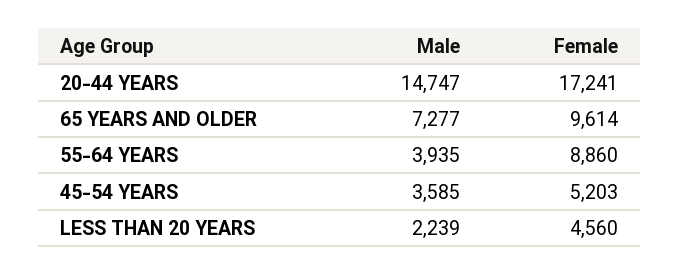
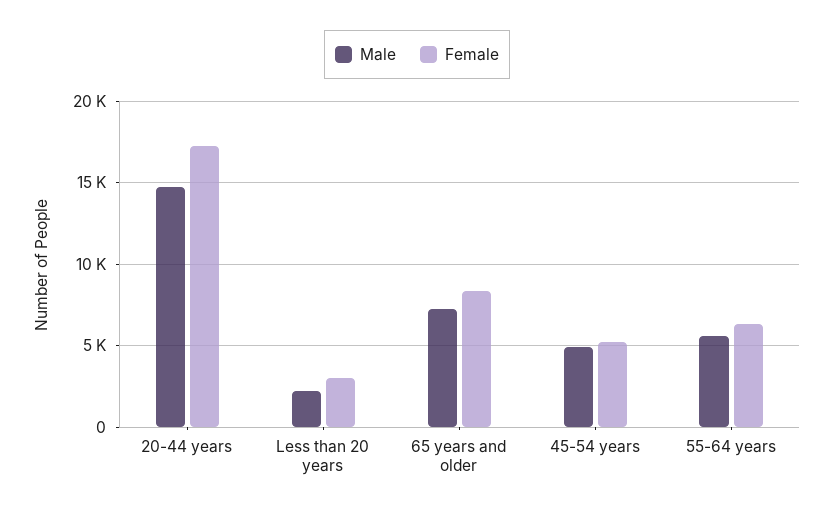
  {
    "Male": {
      "20-44 YEARS": 14747,
      "65 YEARS AND OLDER": 7277,
-     "55-64 YEARS": 3935,
+     "55-64 YEARS": 5500,
-     "45-54 YEARS": 3585,
+     "45-54 YEARS": 5000,
      "LESS THAN 20 YEARS": 2239
    },
    "Female": {
      "20-44 YEARS": 17241,
-     "65 YEARS AND OLDER": 9614,
+     "65 YEARS AND OLDER": 8500,
-     "55-64 YEARS": 8860,
+     "55-64 YEARS": 6500,
      "45-54 YEARS": 5203,
-     "LESS THAN 20 YEARS": 4560
+     "LESS THAN 20 YEARS": 3000
    }
  }

